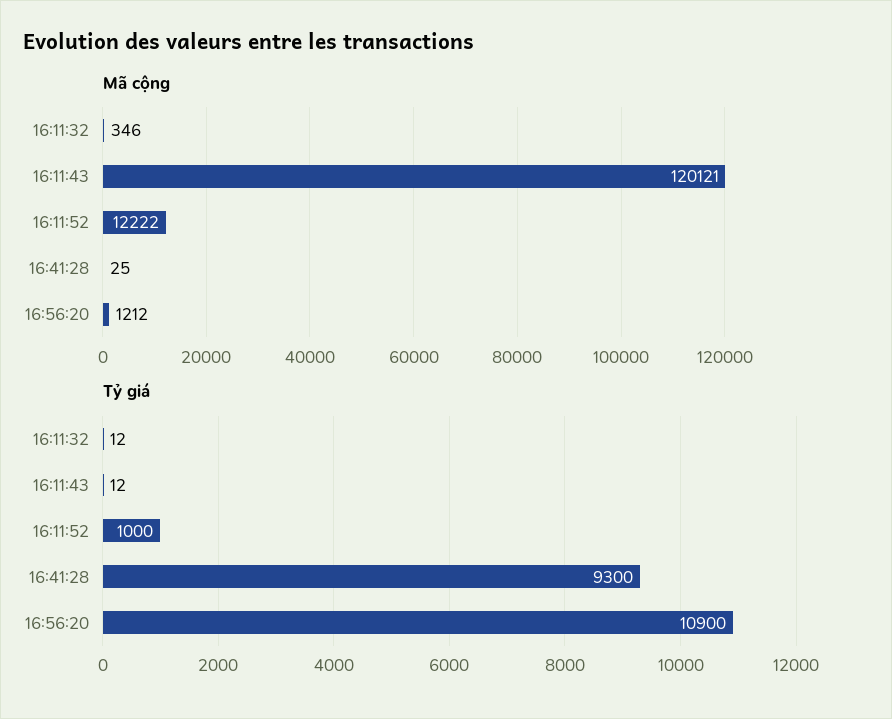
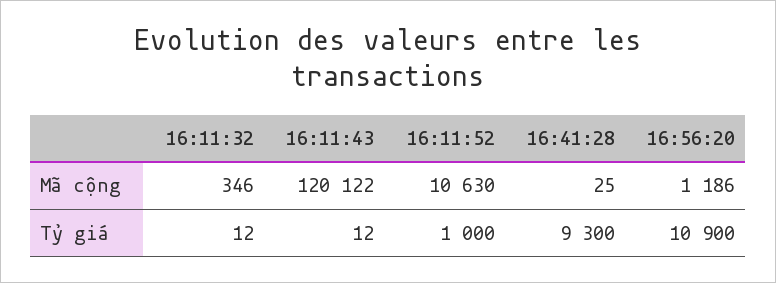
  {
    "Mã cộng": {
      "16:11:32": 346,
-     "16:11:43": 120121,
+     "16:11:43": 120122,
-     "16:11:52": 12222,
+     "16:11:52": 10630,
      "16:41:28": 25,
-     "16:56:20": 1212
+     "16:56:20": 1186
    },
    "Tỷ giá": {
      "16:11:32": 12,
      "16:11:43": 12,
      "16:11:52": 1000,
      "16:41:28": 9300,
      "16:56:20": 10900
    }
  }

